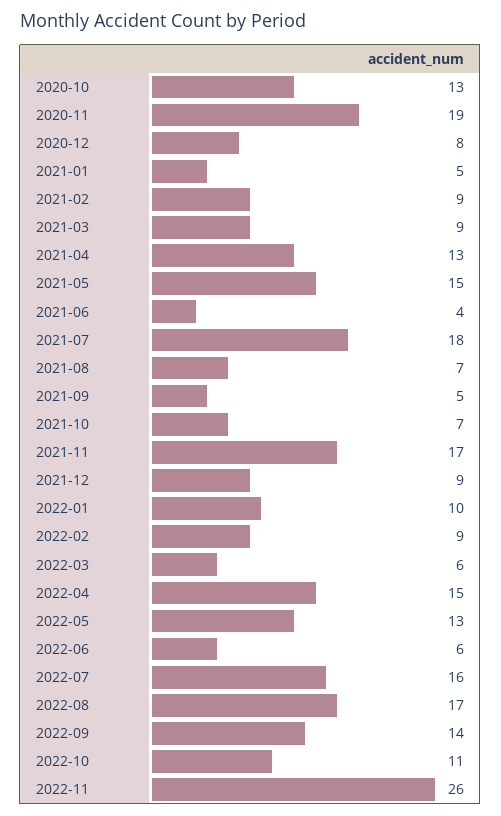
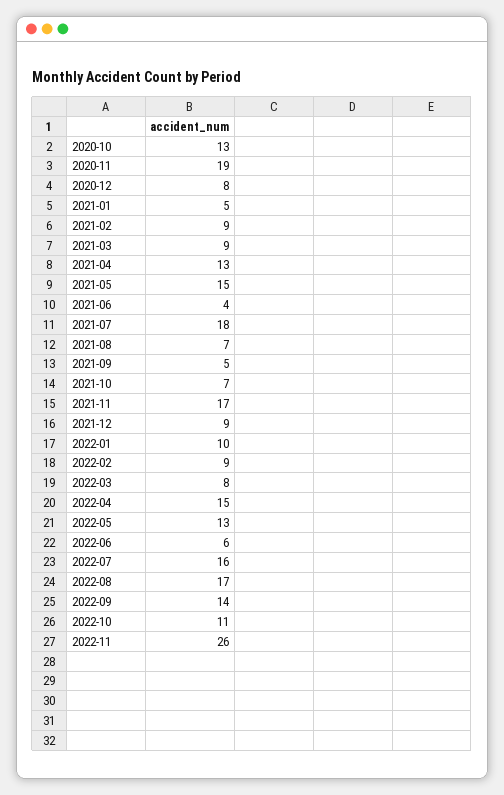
  {
    "2020-10": 13,
    "2020-11": 19,
    "2020-12": 8,
    "2021-01": 5,
    "2021-02": 9,
    "2021-03": 9,
    "2021-04": 13,
    "2021-05": 15,
    "2021-06": 4,
    "2021-07": 18,
    "2021-08": 7,
    "2021-09": 5,
    "2021-10": 7,
    "2021-11": 17,
    "2021-12": 9,
    "2022-01": 10,
    "2022-02": 9,
-   "2022-03": 6,
+   "2022-03": 8,
    "2022-04": 15,
    "2022-05": 13,
    "2022-06": 6,
    "2022-07": 16,
    "2022-08": 17,
    "2022-09": 14,
    "2022-10": 11,
    "2022-11": 26
  }

